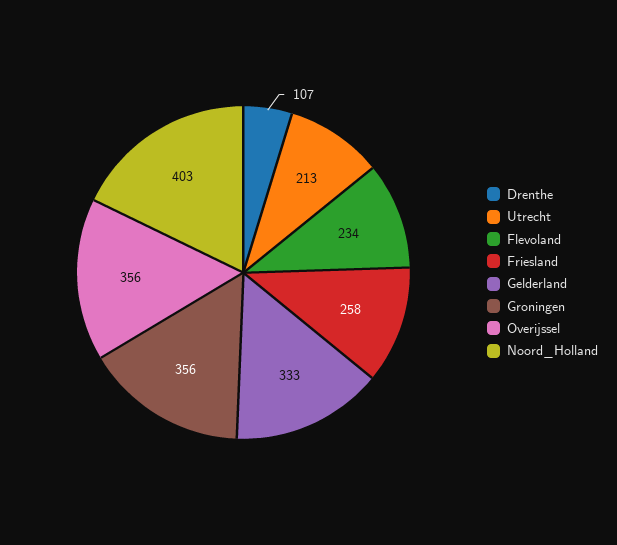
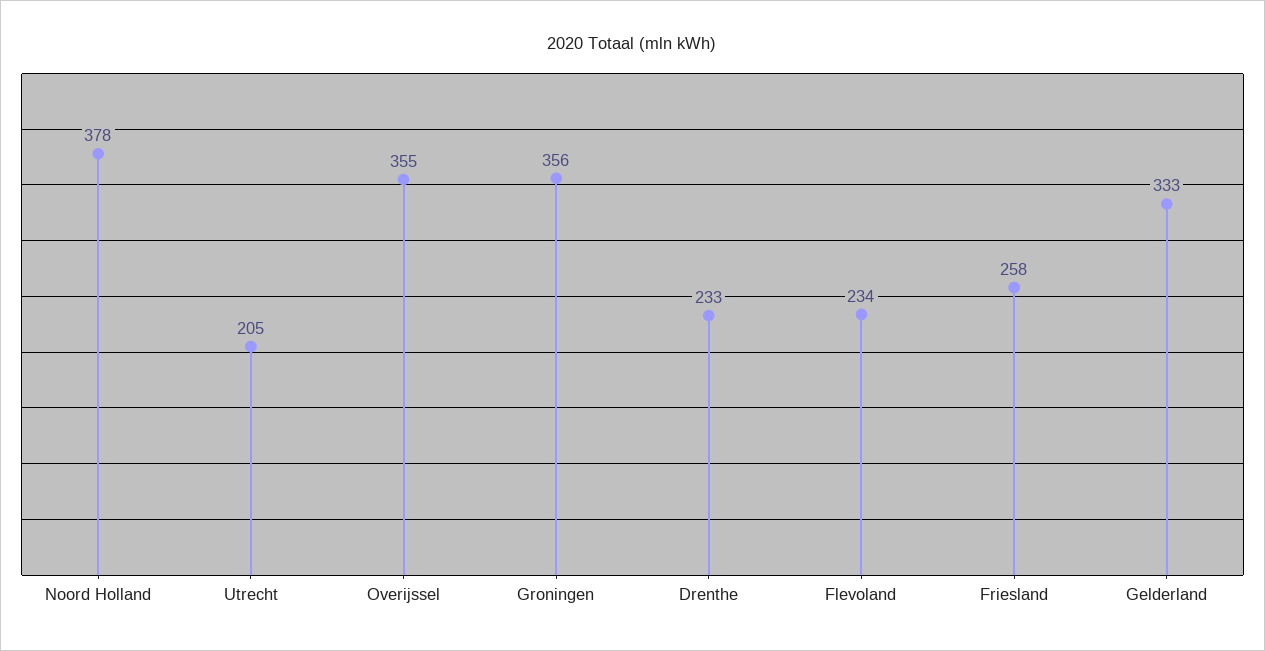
  {
-   "Drenthe": 107,
+   "Drenthe": 233,
-   "Utrecht": 213,
+   "Utrecht": 205,
    "Flevoland": 234,
    "Friesland": 258,
    "Gelderland": 333,
    "Groningen": 356,
-   "Overijssel": 356,
+   "Overijssel": 355,
-   "Noord_Holland": 403
+   "Noord_Holland": 378
  }

